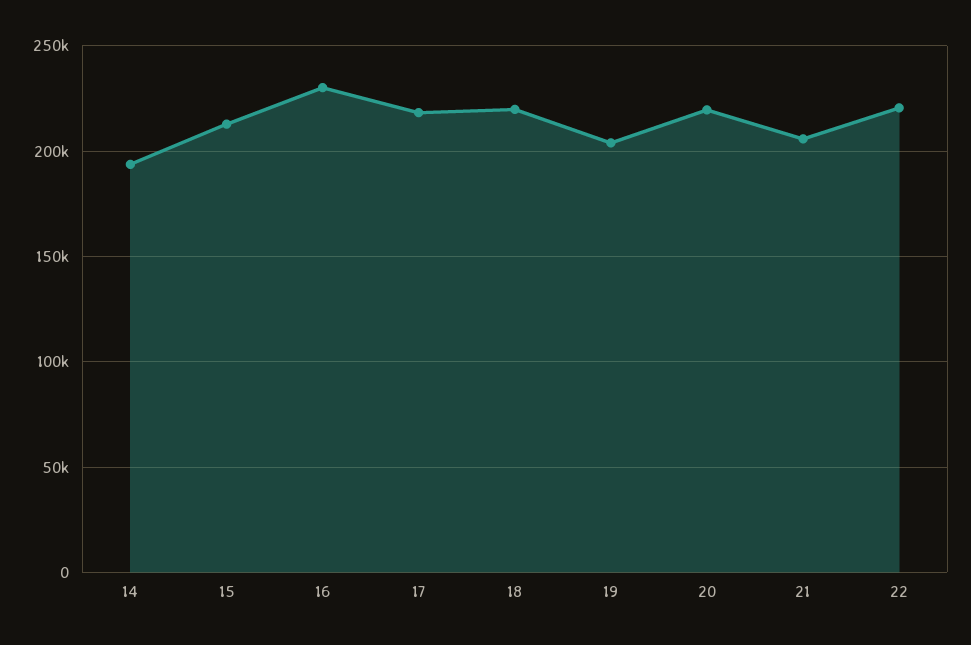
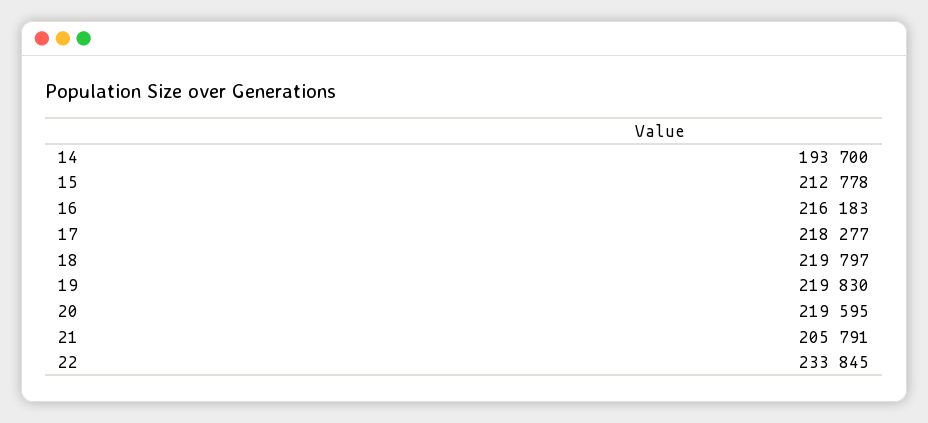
  {
    "14": 193700,
    "15": 212778,
-   "16": 230000,
+   "16": 216183,
    "17": 218277,
    "18": 219797,
-   "19": 205000,
+   "19": 219830,
    "20": 219595,
    "21": 205791,
-   "22": 220000
+   "22": 233845
  }

